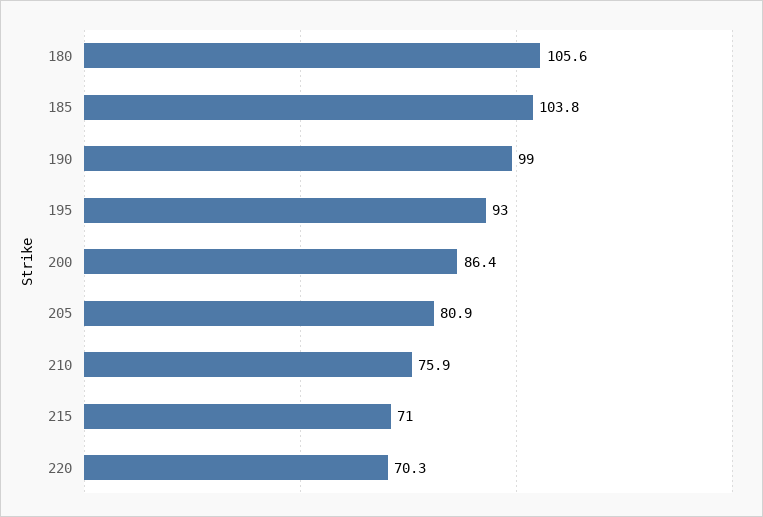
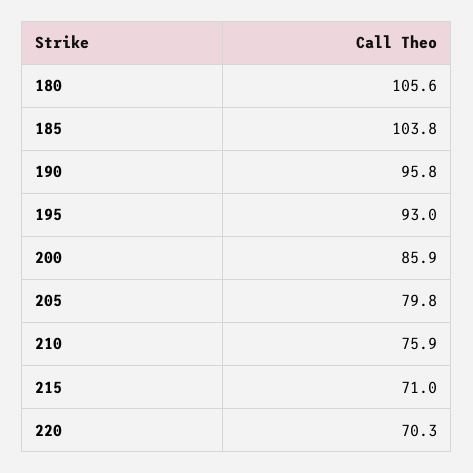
  {
    "180": 105.6,
    "185": 103.8,
-   "190": 99,
+   "190": 95.8,
    "195": 93,
-   "200": 86.4,
+   "200": 85.9,
-   "205": 80.9,
+   "205": 79.8,
    "210": 75.9,
    "215": 71,
    "220": 70.3
  }

